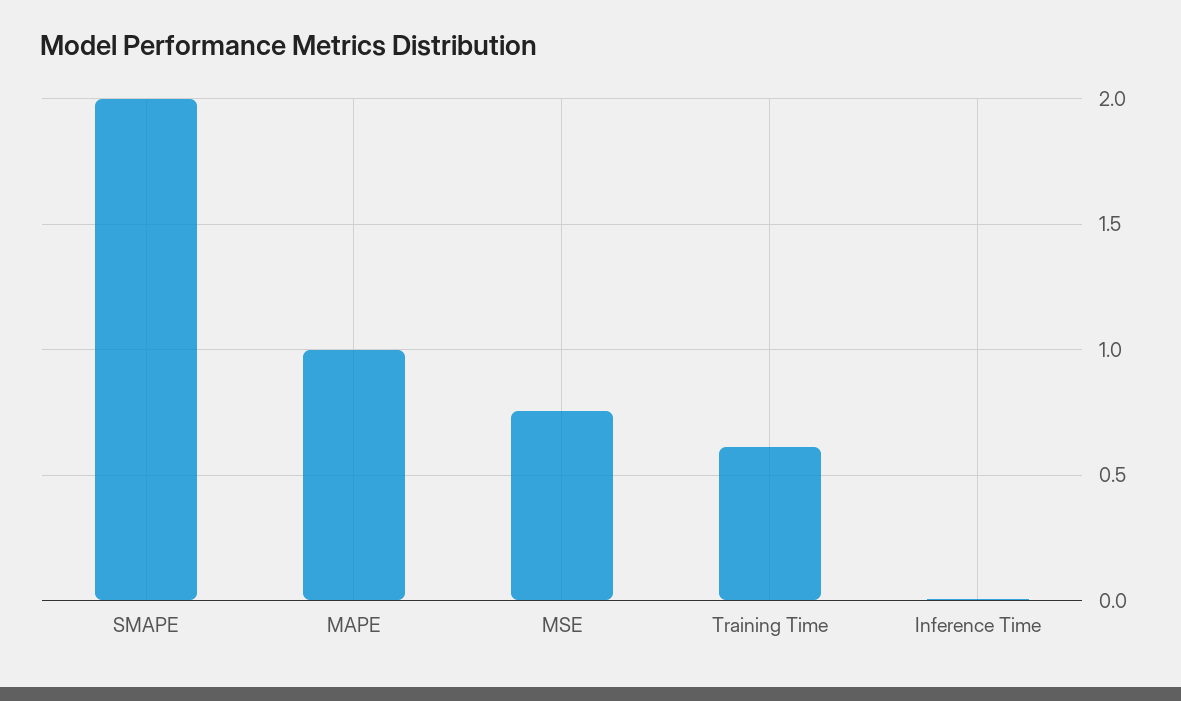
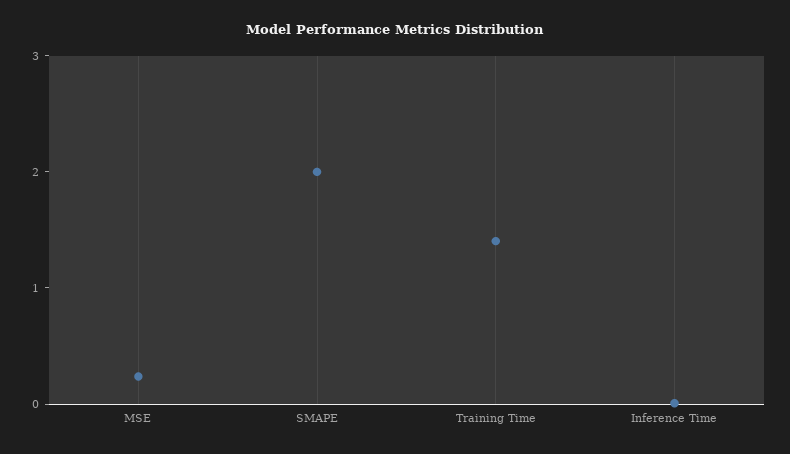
  {
    "SMAPE": 2,
-   "MAPE": 1,
-   "MSE": 0.75,
+   "MSE": 0.2,
-   "Training Time": 0.6,
+   "Training Time": 1.4,
    "Inference Time": 0
  }

